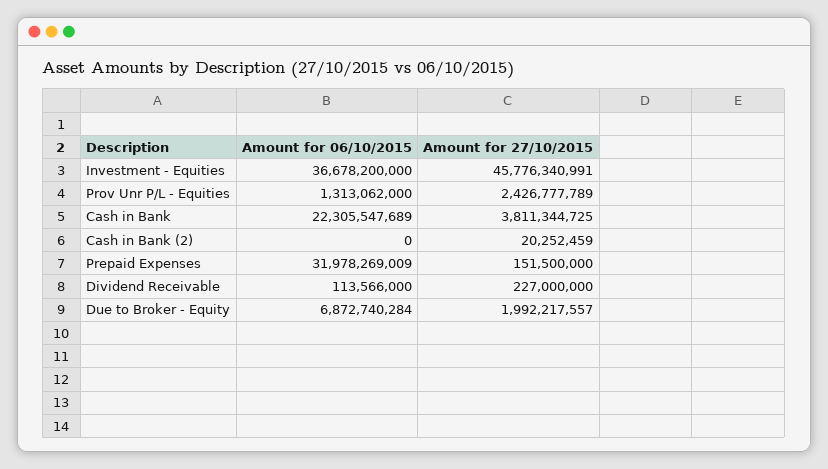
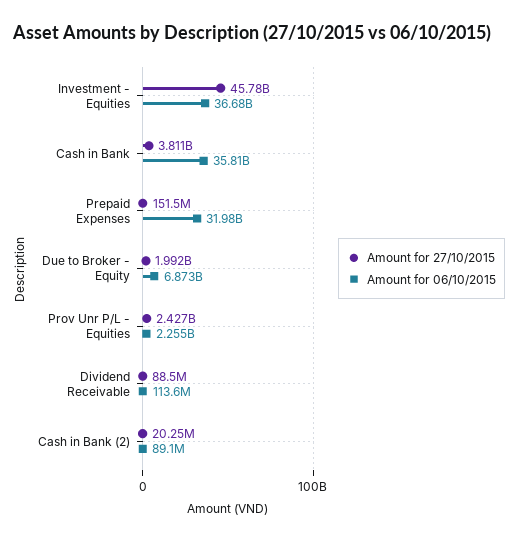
  {
    "Amount for 06/10/2015": {
      "Investment - Equities": 36678200000,
-     "Prov Unr P/L - Equities": 1313062000,
+     "Prov Unr P/L - Equities": 2255000000,
-     "Cash in Bank": 22305547689,
+     "Cash in Bank": 35810000000,
-     "Cash in Bank (2)": 0,
+     "Cash in Bank (2)": 89100000,
      "Prepaid Expenses": 31978269009,
      "Dividend Receivable": 113566000,
      "Due to Broker - Equity": 6872740284
    },
    "Amount for 27/10/2015": {
      "Investment - Equities": 45776340991,
      "Prov Unr P/L - Equities": 2426777789,
      "Cash in Bank": 3811344725,
      "Cash in Bank (2)": 20252459,
      "Prepaid Expenses": 151500000,
-     "Dividend Receivable": 227000000,
+     "Dividend Receivable": 88500000,
      "Due to Broker - Equity": 1992217557
    }
  }

